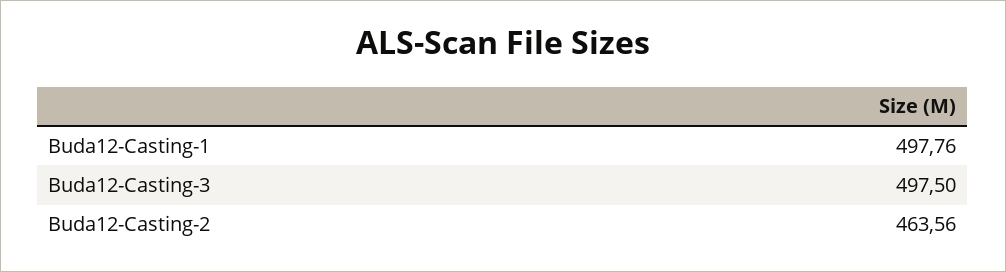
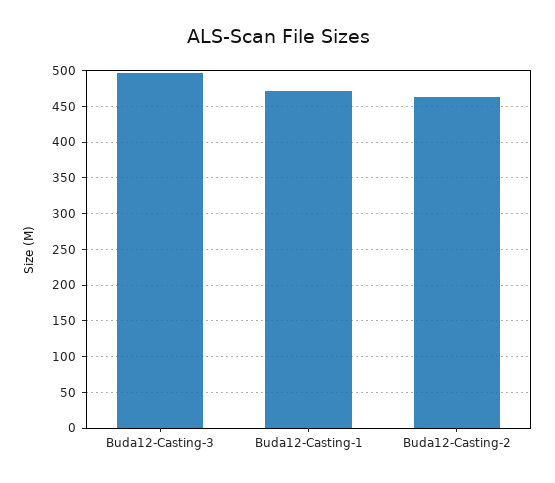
  {
-   "Buda12-Casting-1": 497.76,
+   "Buda12-Casting-1": 470,
    "Buda12-Casting-3": 497.5,
    "Buda12-Casting-2": 463.56
  }

